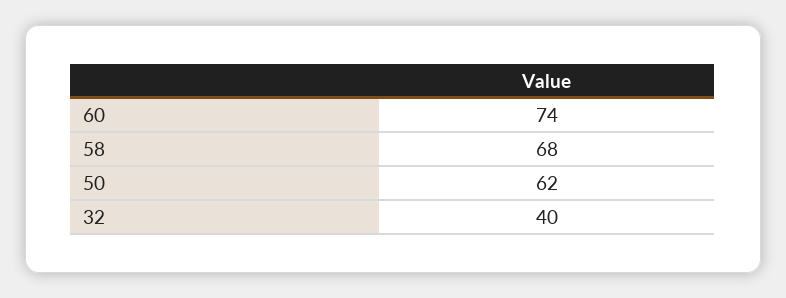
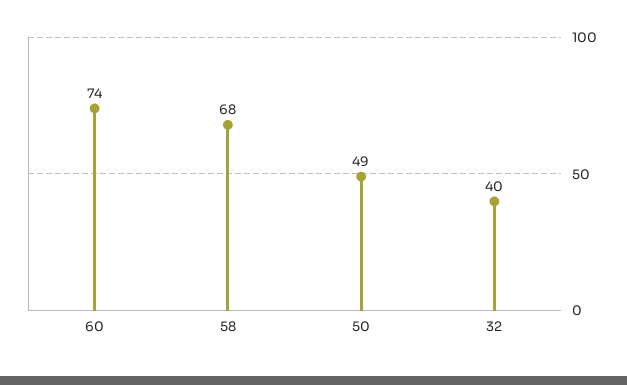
  {
    "60": 74,
    "58": 68,
-   "50": 62,
+   "50": 49,
    "32": 40
  }

